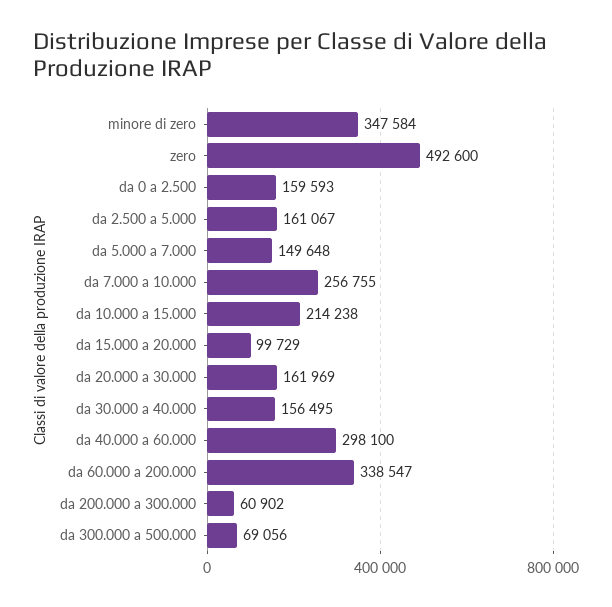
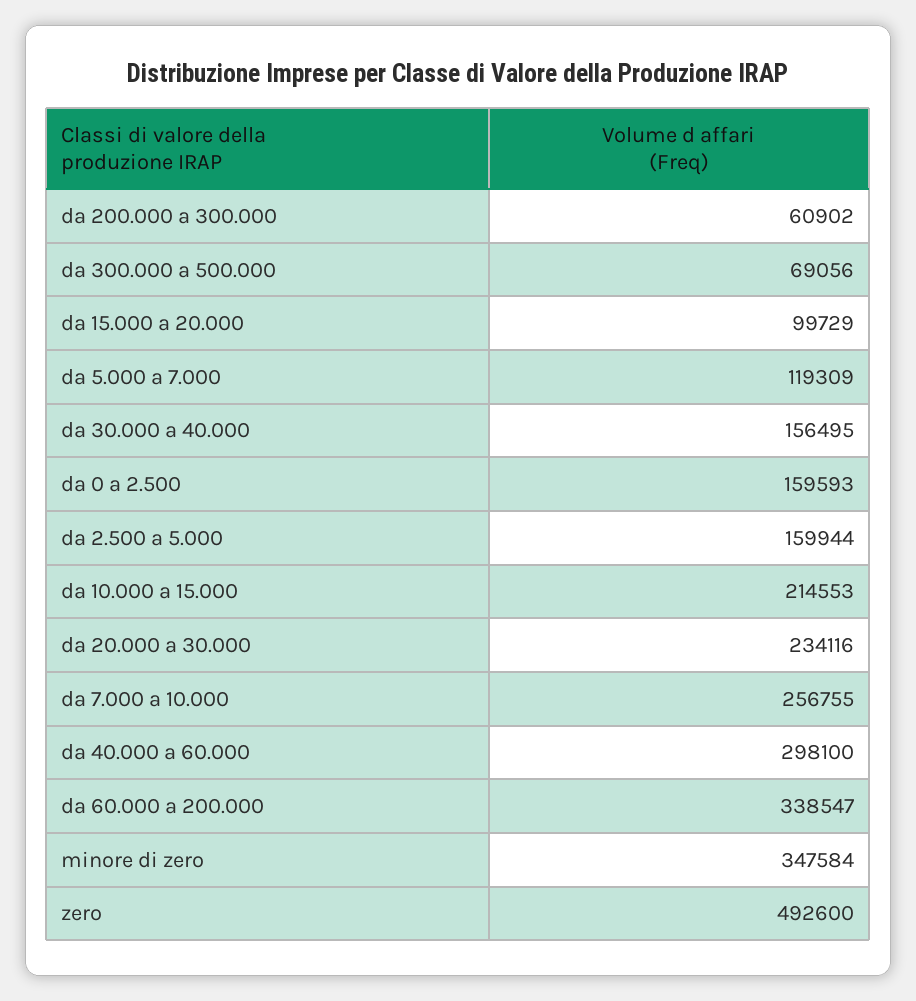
  {
    "minore di zero": 347584,
    "zero": 492600,
    "da 0 a 2.500": 159593,
-   "da 2.500 a 5.000": 161067,
+   "da 2.500 a 5.000": 159944,
-   "da 5.000 a 7.000": 149648,
+   "da 5.000 a 7.000": 119309,
    "da 7.000 a 10.000": 256755,
-   "da 10.000 a 15.000": 214238,
+   "da 10.000 a 15.000": 214553,
    "da 15.000 a 20.000": 99729,
-   "da 20.000 a 30.000": 161969,
+   "da 20.000 a 30.000": 234116,
    "da 30.000 a 40.000": 156495,
    "da 40.000 a 60.000": 298100,
    "da 60.000 a 200.000": 338547,
    "da 200.000 a 300.000": 60902,
    "da 300.000 a 500.000": 69056
  }

